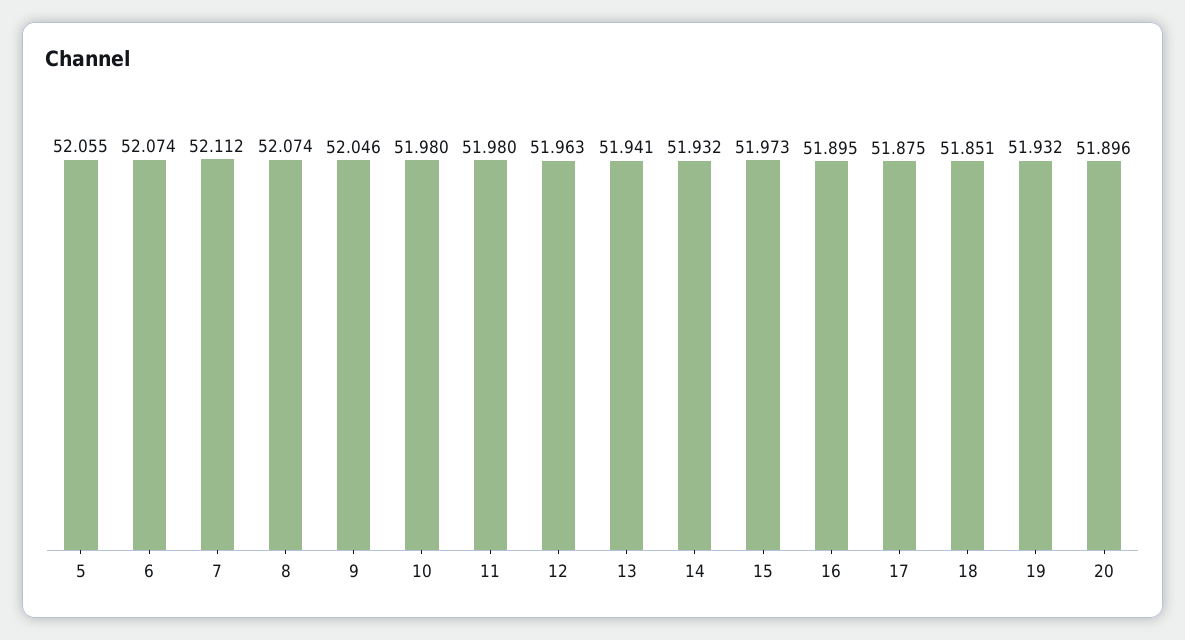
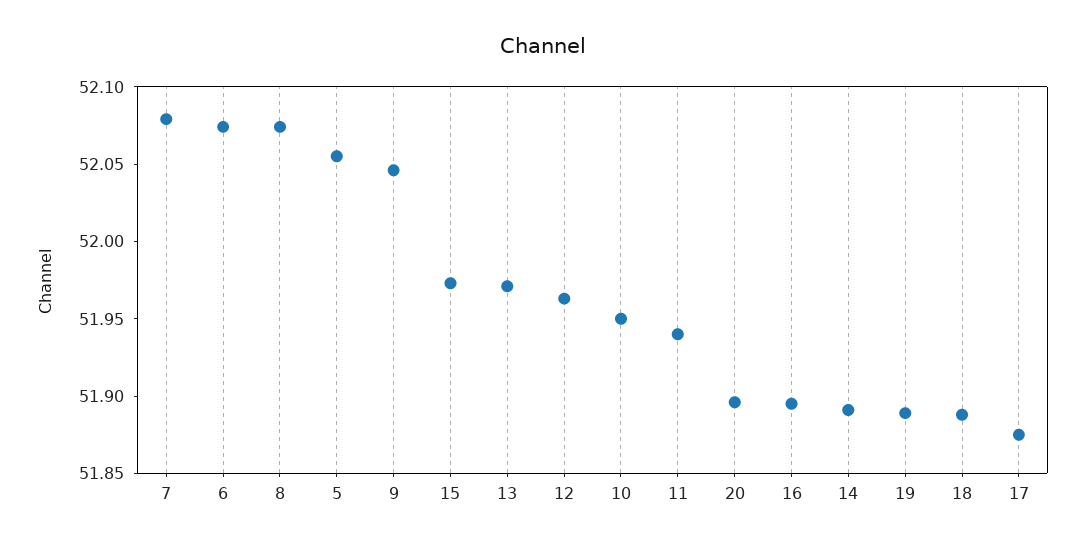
  {
    "5": 52.055,
    "6": 52.074,
-   "7": 52.112,
+   "7": 52.08,
    "8": 52.074,
    "9": 52.046,
-   "10": 51.98,
+   "10": 51.95,
-   "11": 51.98,
+   "11": 51.94,
    "12": 51.963,
-   "13": 51.941,
+   "13": 51.97,
-   "14": 51.932,
+   "14": 51.89,
    "15": 51.973,
    "16": 51.895,
    "17": 51.875,
-   "18": 51.851,
+   "18": 51.89,
-   "19": 51.932,
+   "19": 51.89,
    "20": 51.896
  }

